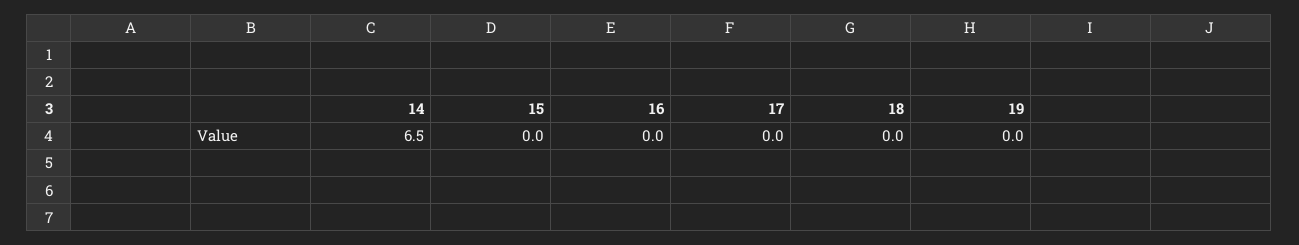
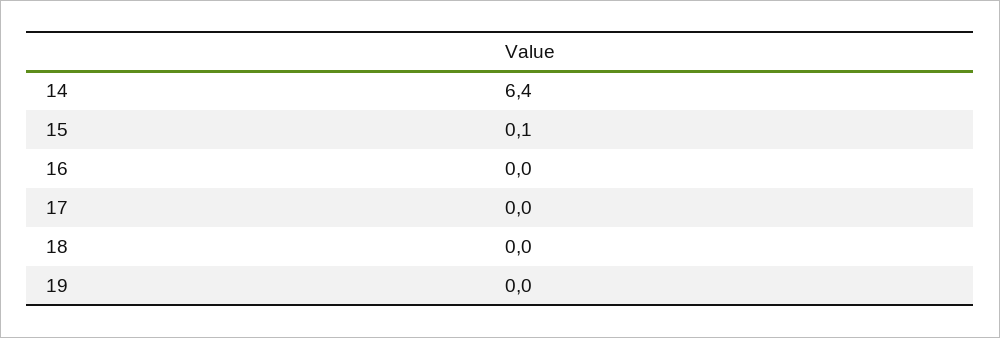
  {
-   "14": 6.5,
+   "14": 6.4,
-   "15": 0,
+   "15": 0.1,
    "16": 0,
    "17": 0,
    "18": 0,
    "19": 0
  }

